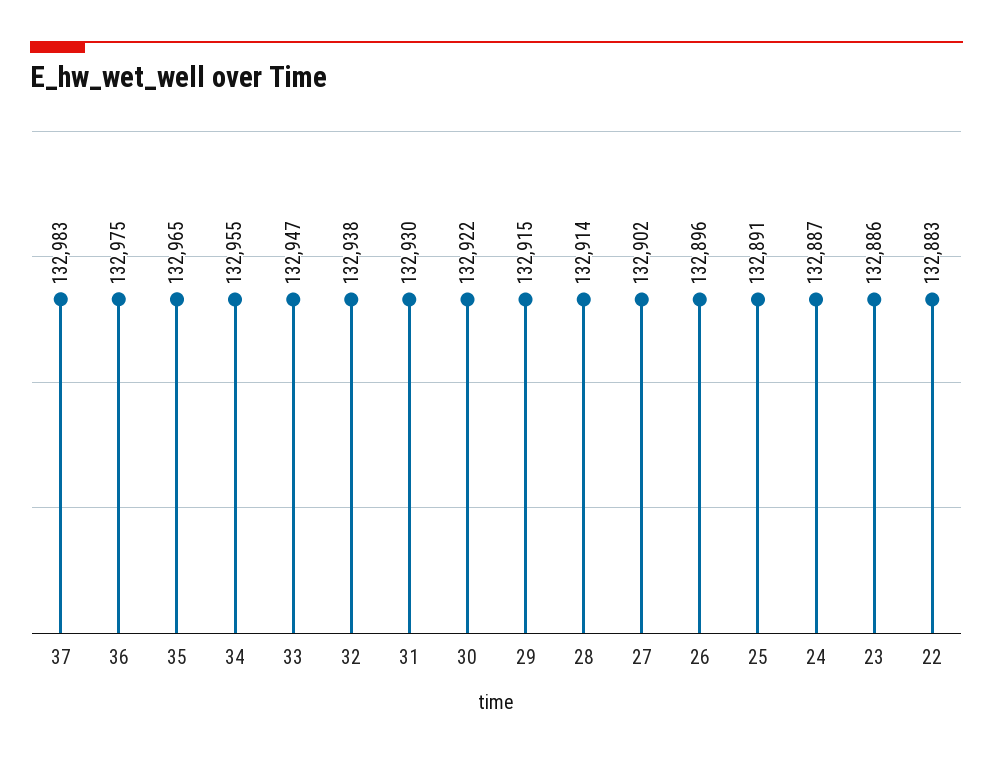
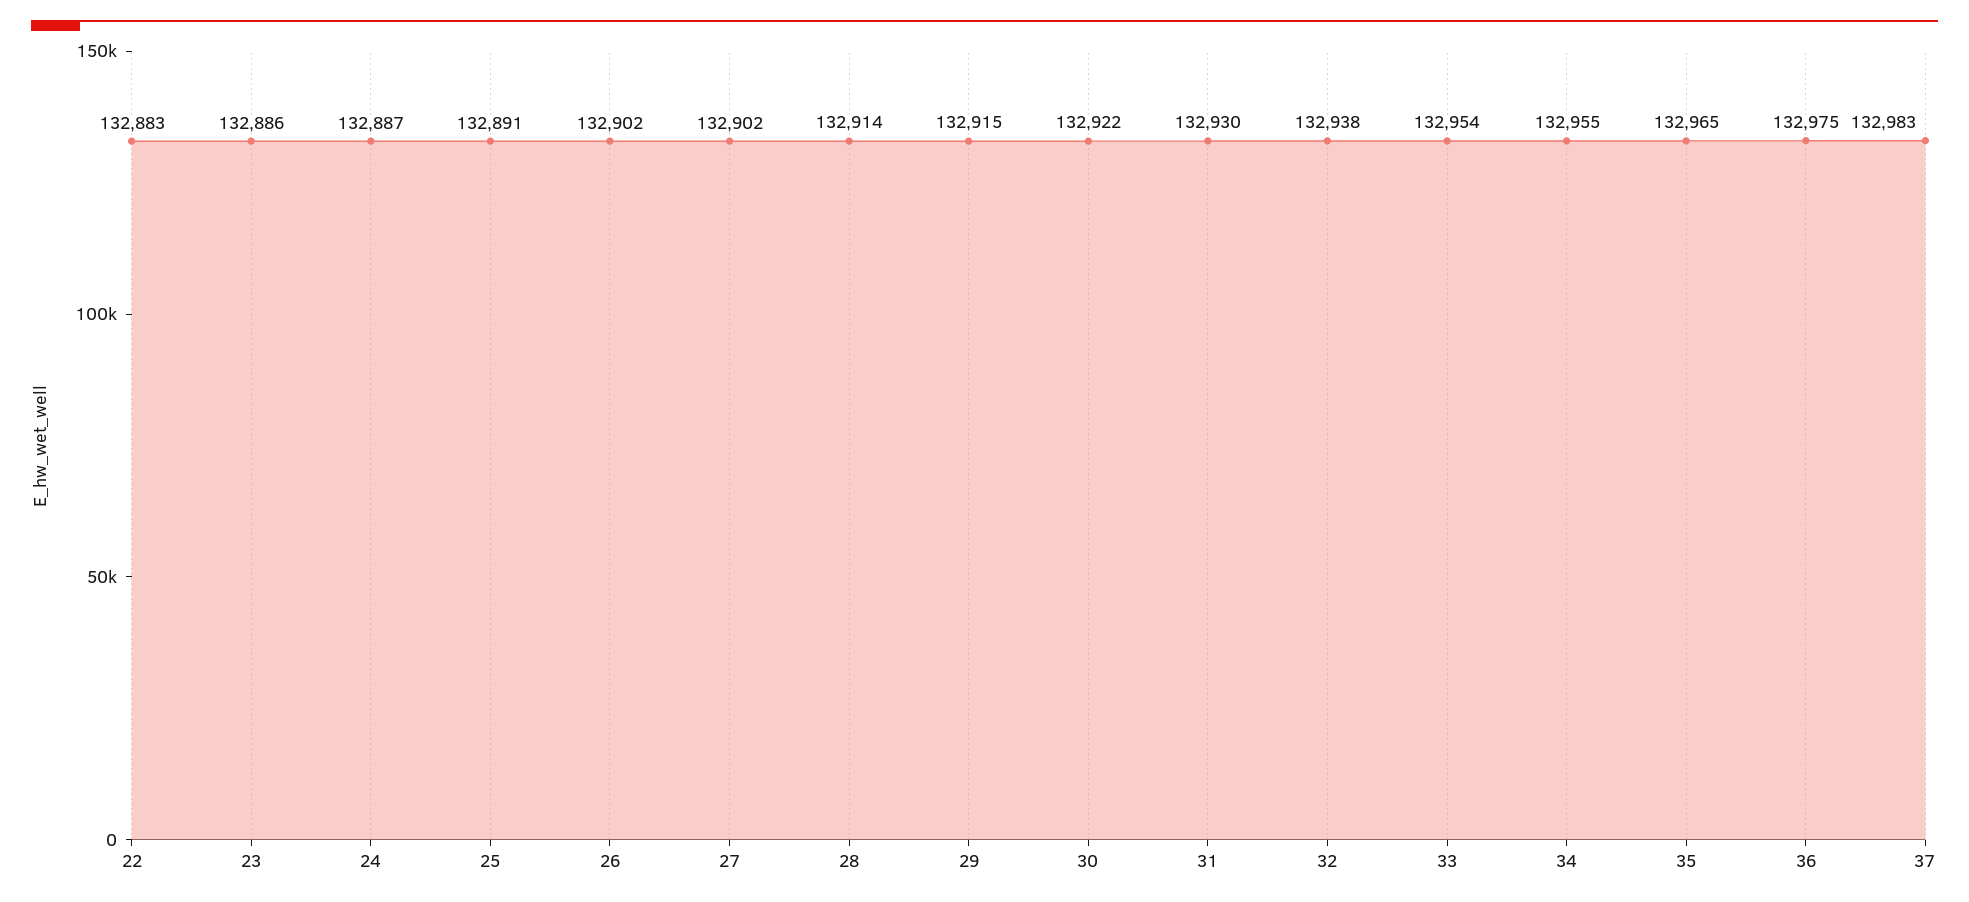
  {
    "37": 132983,
    "36": 132975,
    "35": 132965,
    "34": 132955,
-   "33": 132947,
+   "33": 132954,
    "32": 132938,
    "31": 132930,
    "30": 132922,
    "29": 132915,
    "28": 132914,
    "27": 132902,
-   "26": 132896,
+   "26": 132902,
    "25": 132891,
    "24": 132887,
    "23": 132886,
    "22": 132883
  }

